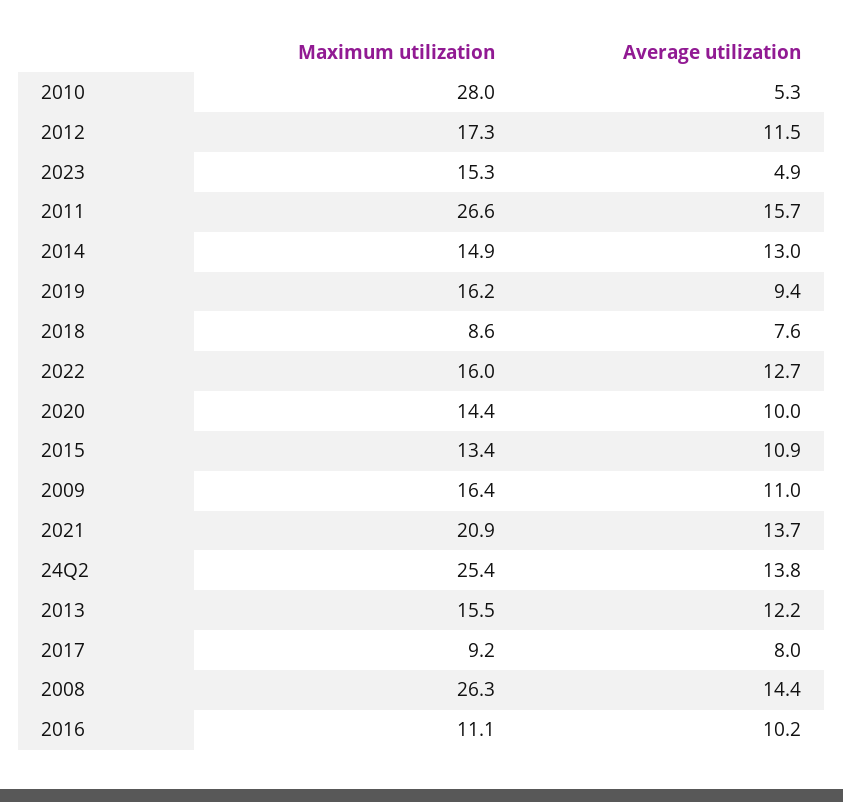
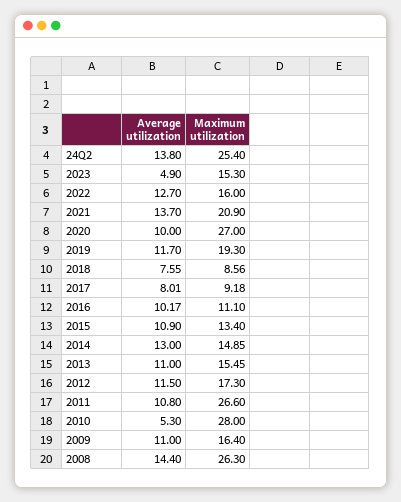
  {
    "Maximum utilization": {
      "2010": 28,
      "2012": 17.3,
      "2023": 15.3,
      "2011": 26.6,
      "2014": 14.85,
-     "2019": 16.2,
+     "2019": 19.3,
      "2018": 8.56,
      "2022": 16,
-     "2020": 14.4,
+     "2020": 27,
      "2015": 13.4,
      "2009": 16.4,
      "2021": 20.9,
      "24Q2": 25.4,
      "2013": 15.45,
      "2017": 9.18,
      "2008": 26.3,
      "2016": 11.1
    },
    "Average utilization": {
      "2010": 5.3,
      "2012": 11.5,
      "2023": 4.9,
-     "2011": 15.7,
+     "2011": 10.8,
      "2014": 13,
-     "2019": 9.4,
+     "2019": 11.7,
      "2018": 7.55,
      "2022": 12.7,
      "2020": 10,
      "2015": 10.9,
      "2009": 11,
      "2021": 13.7,
      "24Q2": 13.8,
-     "2013": 12.2,
+     "2013": 11,
      "2017": 8.01,
      "2008": 14.4,
      "2016": 10.17
    }
  }

